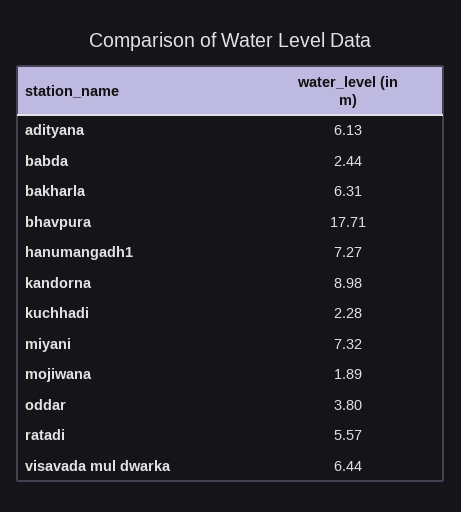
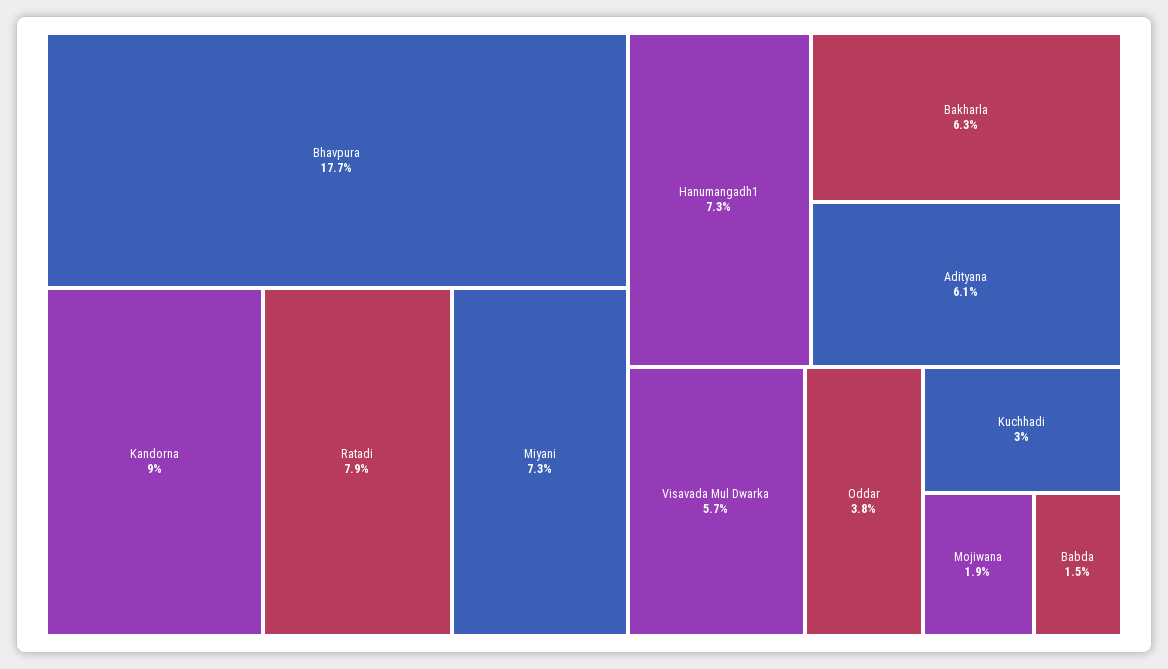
  {
    "adityana": 6.13,
-   "babda": 2.44,
+   "babda": 1.5,
    "bakharla": 6.31,
    "bhavpura": 17.71,
    "hanumangadh1": 7.27,
    "kandorna": 8.98,
-   "kuchhadi": 2.28,
+   "kuchhadi": 3,
    "miyani": 7.32,
    "mojiwana": 1.89,
    "oddar": 3.8,
-   "ratadi": 5.57,
+   "ratadi": 7.9,
-   "visavada mul dwarka": 6.44
+   "visavada mul dwarka": 5.7
  }

